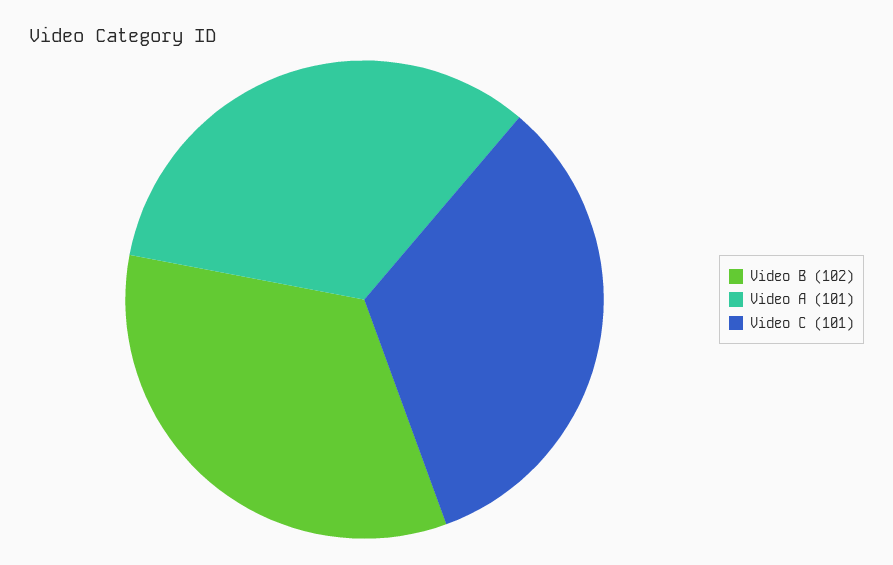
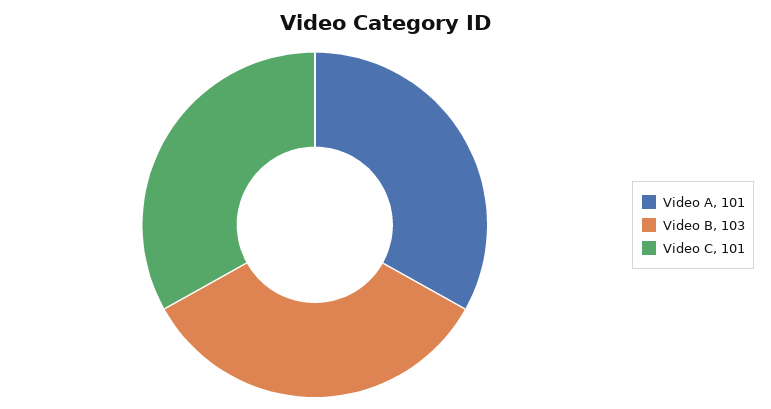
  {
-   "Video B": 102,
+   "Video B": 103,
    "Video A": 101,
    "Video C": 101
  }

